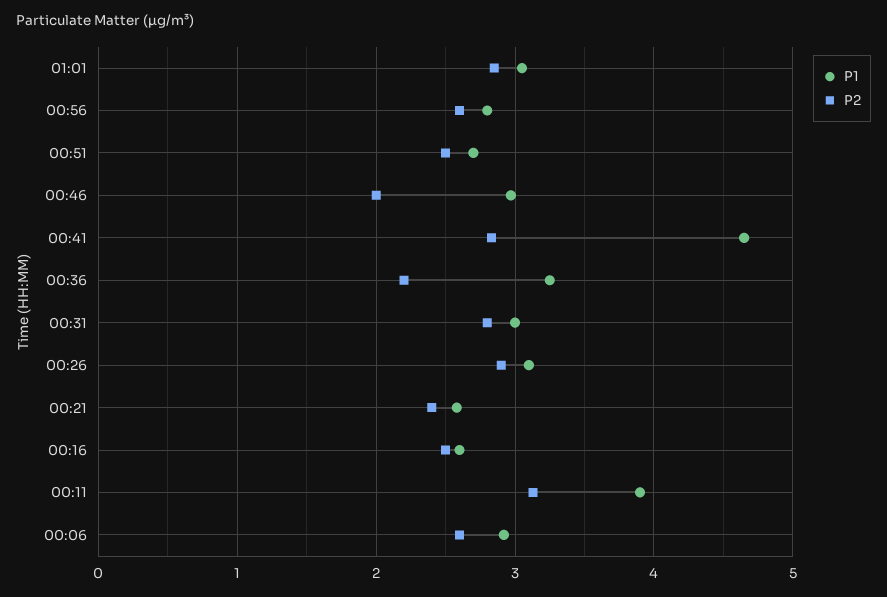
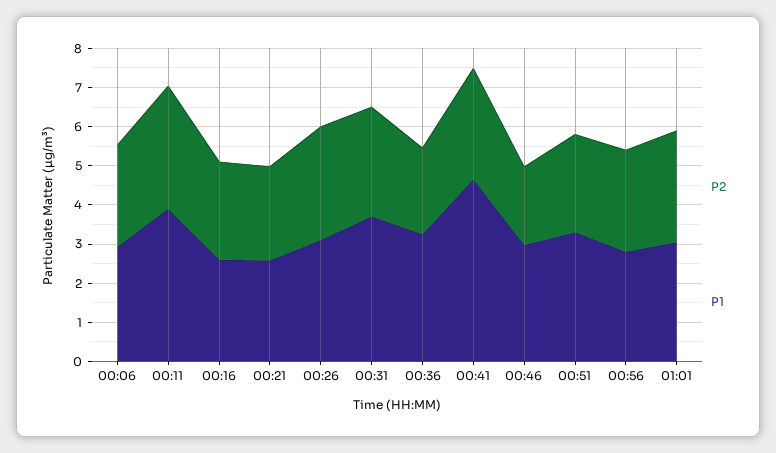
  {
    "P1": {
      "01:01": 3.1,
      "00:56": 2.8,
-     "00:51": 2.7,
+     "00:51": 3.25,
      "00:46": 3,
      "00:41": 4.7,
      "00:36": 3.3,
-     "00:31": 3,
+     "00:31": 3.75,
      "00:26": 3.1,
      "00:21": 2.6,
      "00:16": 2.6,
      "00:11": 3.9,
      "00:06": 2.9
    },
    "P2": {
      "01:01": 2.9,
      "00:56": 2.6,
      "00:51": 2.5,
      "00:46": 2,
      "00:41": 2.8,
      "00:36": 2.2,
      "00:31": 2.8,
      "00:26": 2.9,
      "00:21": 2.4,
      "00:16": 2.5,
      "00:11": 3.1,
      "00:06": 2.6
    }
  }

